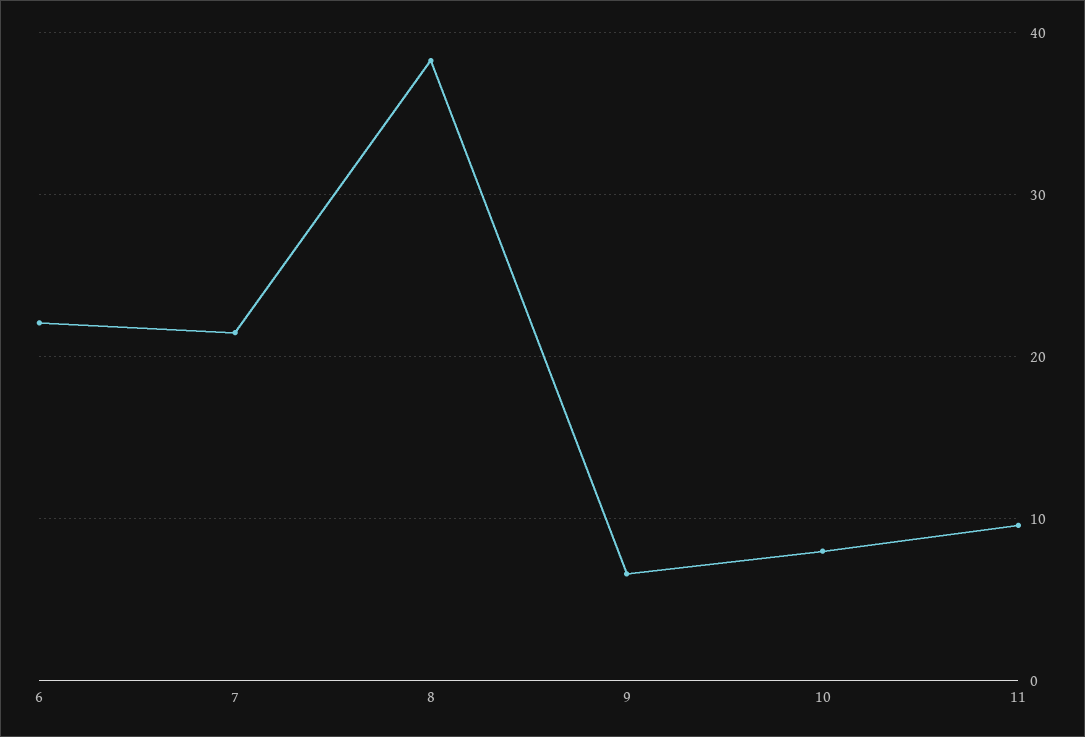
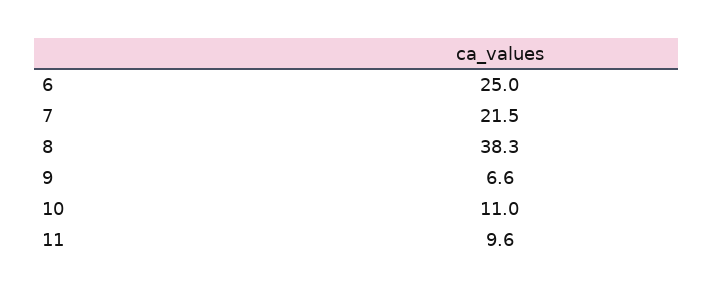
  {
-   "6": 22,
+   "6": 25,
    "7": 21.5,
    "8": 38.3,
    "9": 6.6,
-   "10": 8,
+   "10": 11,
    "11": 9.6
  }

